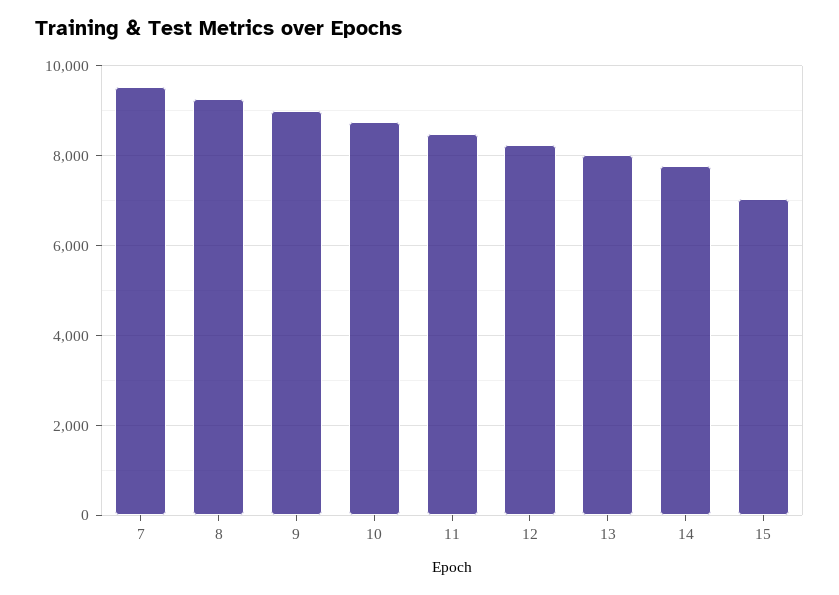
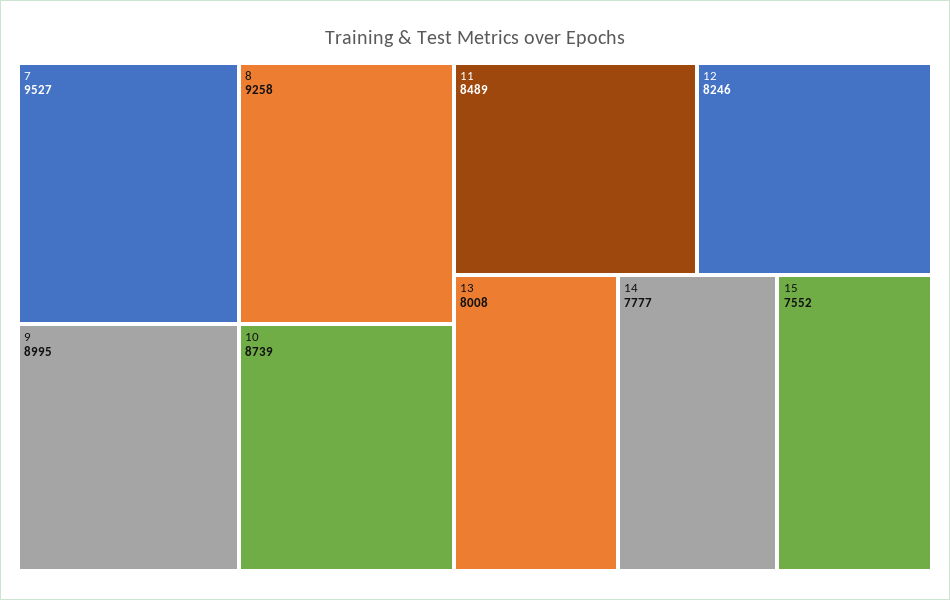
  {
    "7": 9527,
    "8": 9258,
    "9": 8995,
    "10": 8739,
    "11": 8489,
    "12": 8246,
    "13": 8008,
    "14": 7777,
-   "15": 7000
+   "15": 7552
  }

